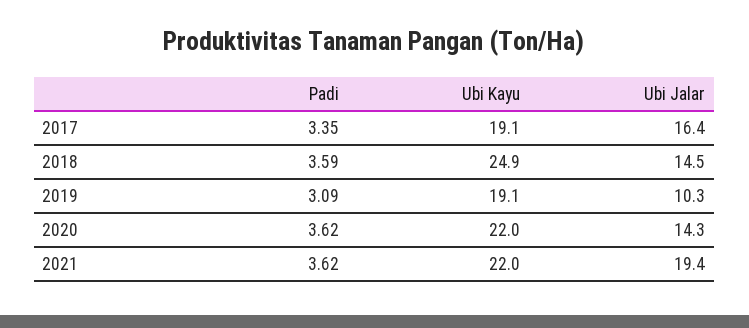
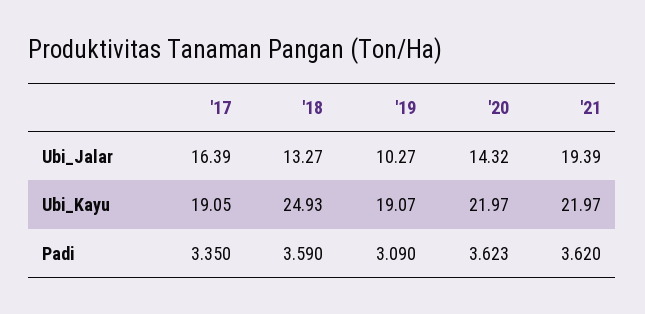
  {
    "Padi": {
      "2017": 3.35,
      "2018": 3.59,
      "2019": 3.09,
      "2020": 3.623,
      "2021": 3.62
    },
    "Ubi Kayu": {
      "2017": 19.05,
      "2018": 24.93,
      "2019": 19.07,
      "2020": 21.97,
      "2021": 21.97
    },
    "Ubi Jalar": {
      "2017": 16.39,
-     "2018": 14.5,
+     "2018": 13.27,
      "2019": 10.27,
      "2020": 14.32,
      "2021": 19.39
    }
  }

